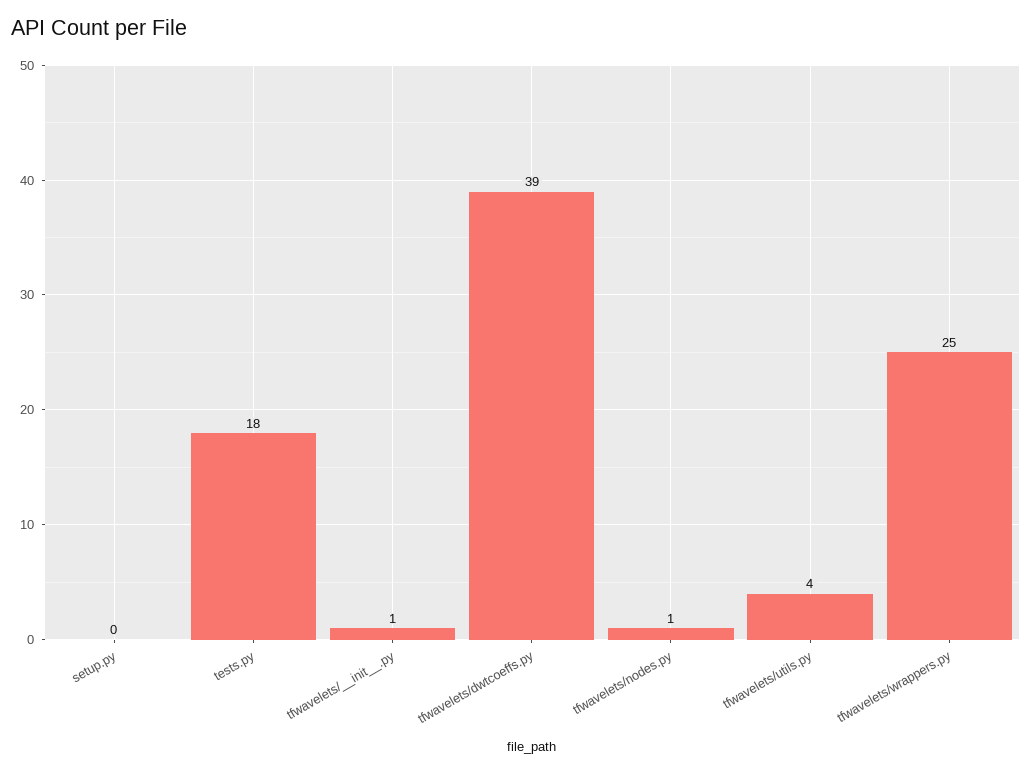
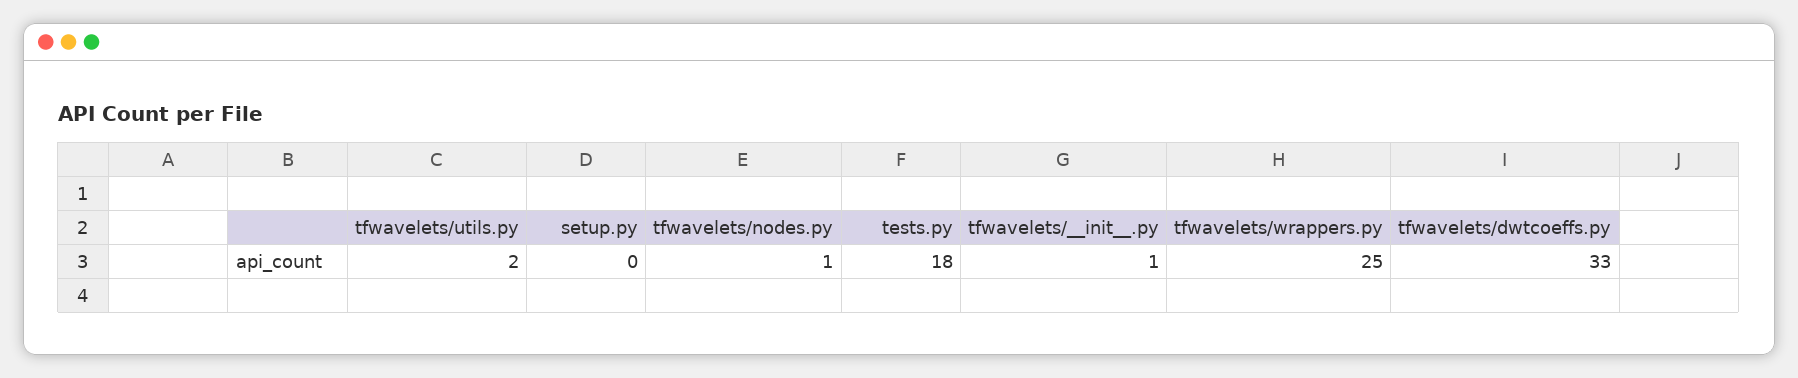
  {
    "setup.py": 0,
    "tests.py": 18,
    "tfwavelets/__init__.py": 1,
-   "tfwavelets/dwtcoeffs.py": 39,
+   "tfwavelets/dwtcoeffs.py": 33,
    "tfwavelets/nodes.py": 1,
-   "tfwavelets/utils.py": 4,
+   "tfwavelets/utils.py": 2,
    "tfwavelets/wrappers.py": 25
  }

